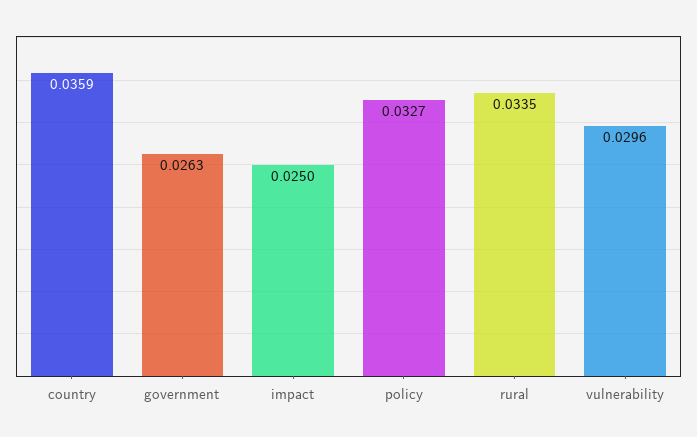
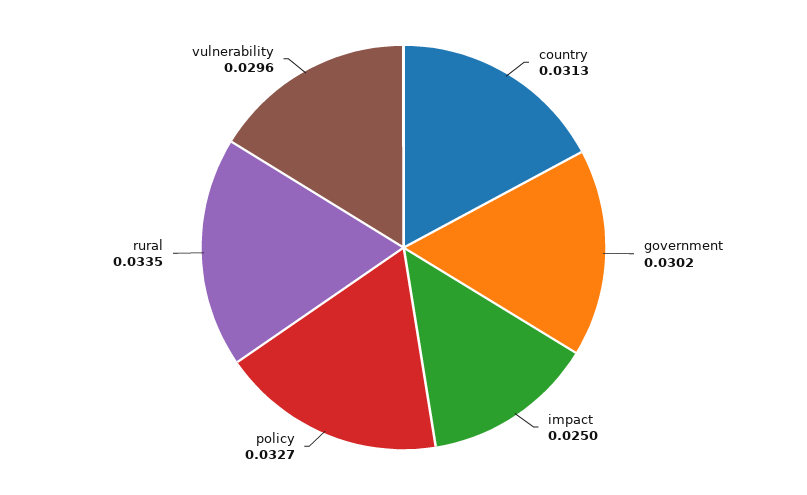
  {
-   "country": 0.0359,
+   "country": 0.0313,
-   "government": 0.0263,
+   "government": 0.0302,
    "impact": 0.025,
    "policy": 0.0327,
    "rural": 0.0335,
    "vulnerability": 0.0296
  }

